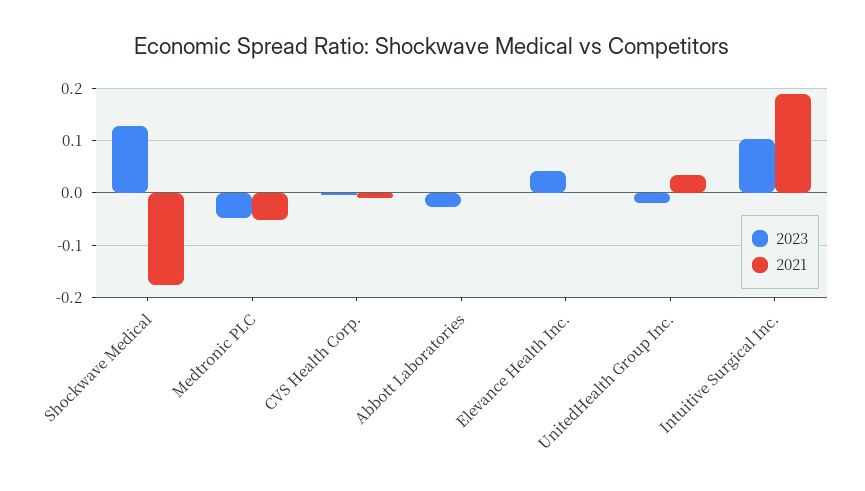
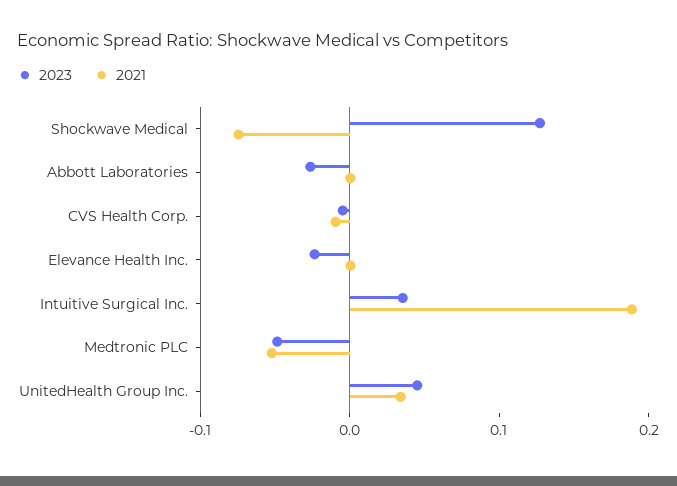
  {
    "2023": {
      "Shockwave Medical": 0.12,
      "Medtronic PLC": -0.04,
      "CVS Health Corp.": 0,
      "Abbott Laboratories": -0.02,
-     "Elevance Health Inc.": 0.04,
+     "Elevance Health Inc.": -0.02,
-     "UnitedHealth Group Inc.": -0.02,
+     "UnitedHealth Group Inc.": 0.04,
-     "Intuitive Surgical Inc.": 0.1
+     "Intuitive Surgical Inc.": 0.04
    },
    "2021": {
-     "Shockwave Medical": -0.18,
+     "Shockwave Medical": -0.08,
      "Medtronic PLC": -0.06,
      "CVS Health Corp.": 0,
      "Abbott Laboratories": 0,
      "Elevance Health Inc.": 0,
      "UnitedHealth Group Inc.": 0.04,
      "Intuitive Surgical Inc.": 0.18
    }
  }

